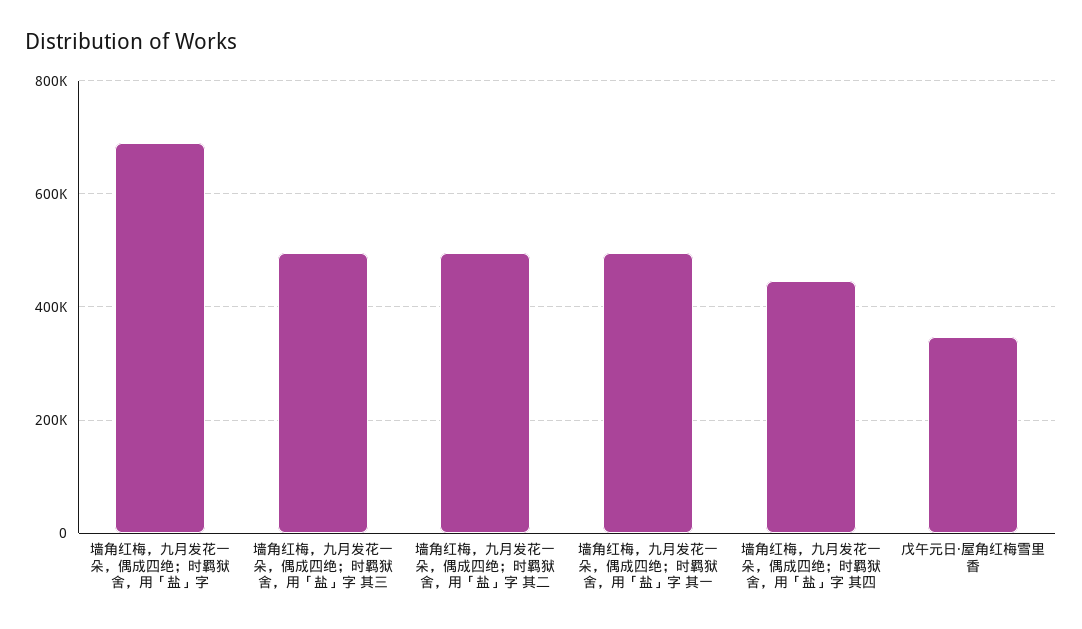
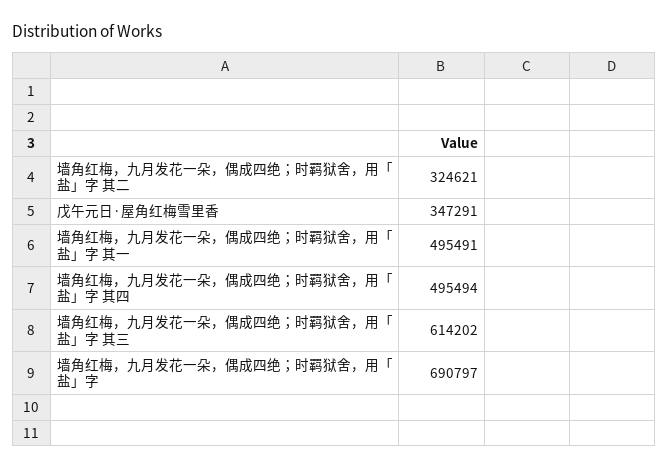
  {
    "墙角红梅，九月发花一朵，偶成四绝；时羁狱舍，用「盐」字": 690797,
-   "墙角红梅，九月发花一朵，偶成四绝；时羁狱舍，用「盐」字 其三": 500000,
+   "墙角红梅，九月发花一朵，偶成四绝；时羁狱舍，用「盐」字 其三": 614202,
-   "墙角红梅，九月发花一朵，偶成四绝；时羁狱舍，用「盐」字 其二": 500000,
+   "墙角红梅，九月发花一朵，偶成四绝；时羁狱舍，用「盐」字 其二": 324621,
    "墙角红梅，九月发花一朵，偶成四绝；时羁狱舍，用「盐」字 其一": 495491,
-   "墙角红梅，九月发花一朵，偶成四绝；时羁狱舍，用「盐」字 其四": 440000,
+   "墙角红梅，九月发花一朵，偶成四绝；时羁狱舍，用「盐」字 其四": 495494,
    "戊午元日·屋角红梅雪里香": 347291
  }

